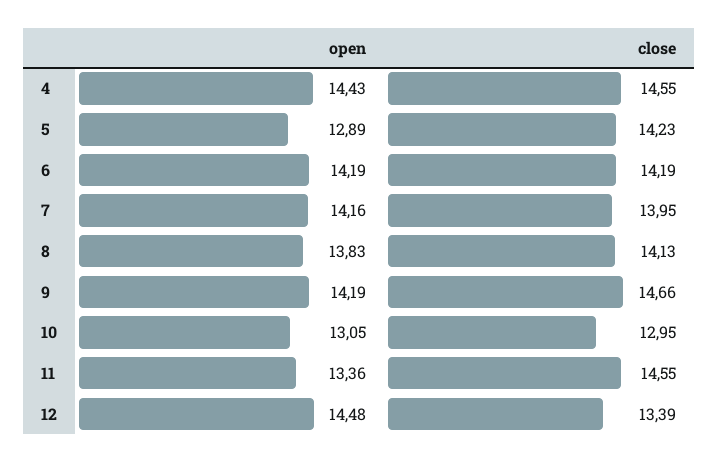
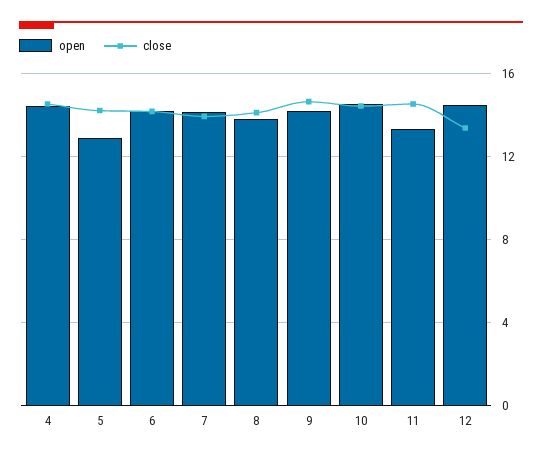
  {
    "open": {
      "4": 14.43,
      "5": 12.89,
      "6": 14.19,
      "7": 14.16,
      "8": 13.83,
      "9": 14.19,
-     "10": 13.05,
+     "10": 14.5,
      "11": 13.36,
      "12": 14.48
    },
    "close": {
      "4": 14.55,
      "5": 14.23,
      "6": 14.19,
      "7": 13.95,
      "8": 14.13,
      "9": 14.66,
-     "10": 12.95,
+     "10": 14.5,
      "11": 14.55,
      "12": 13.39
    }
  }

